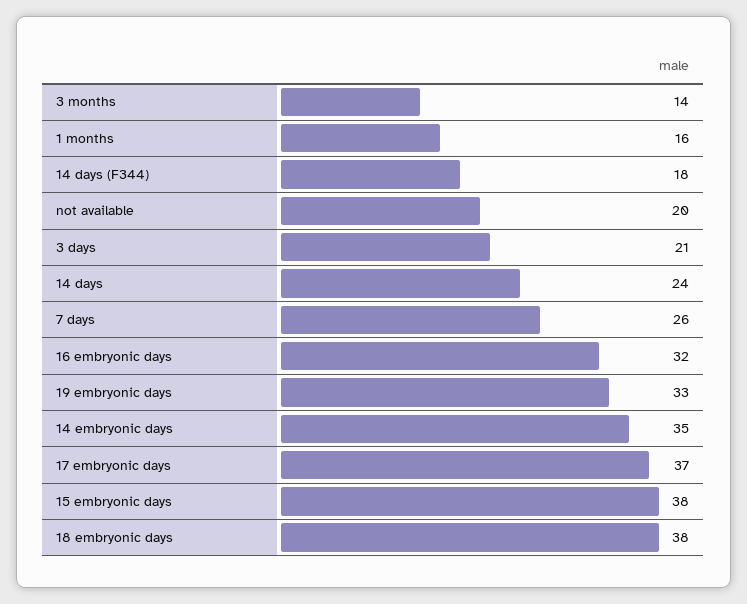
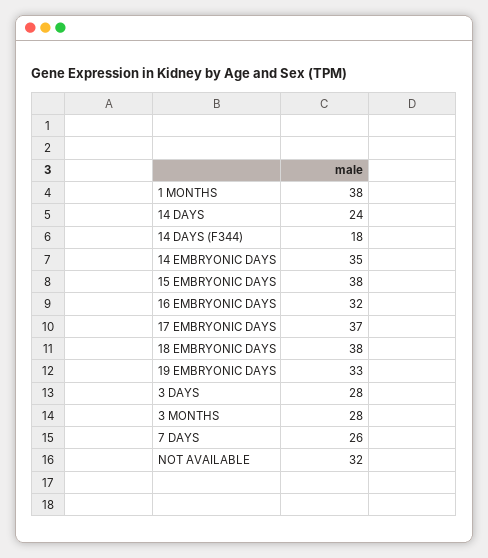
  {
-   "3 months": 14,
+   "3 months": 28,
-   "1 months": 16,
+   "1 months": 38,
    "14 days (F344)": 18,
-   "not available": 20,
+   "not available": 32,
-   "3 days": 21,
+   "3 days": 28,
    "14 days": 24,
    "7 days": 26,
    "16 embryonic days": 32,
    "19 embryonic days": 33,
    "14 embryonic days": 35,
    "17 embryonic days": 37,
    "15 embryonic days": 38,
    "18 embryonic days": 38
  }

